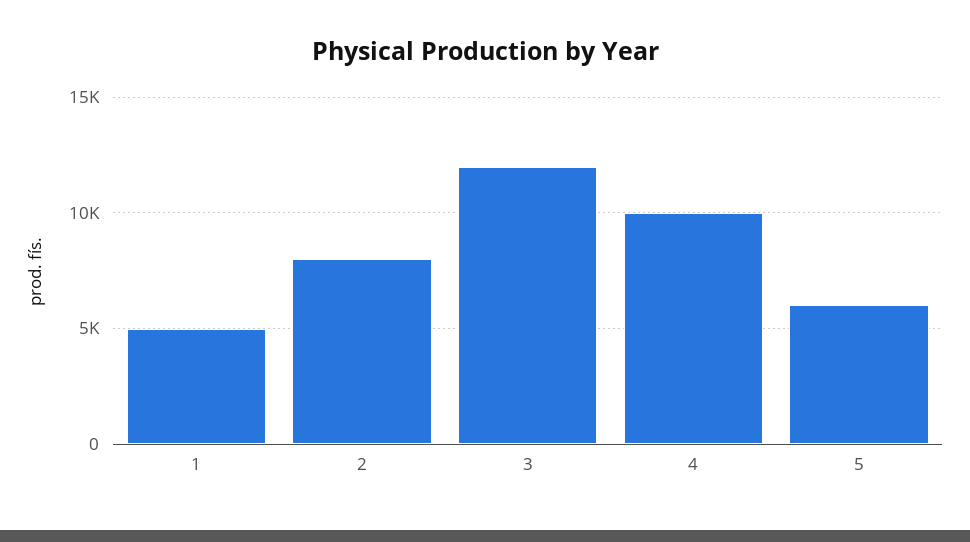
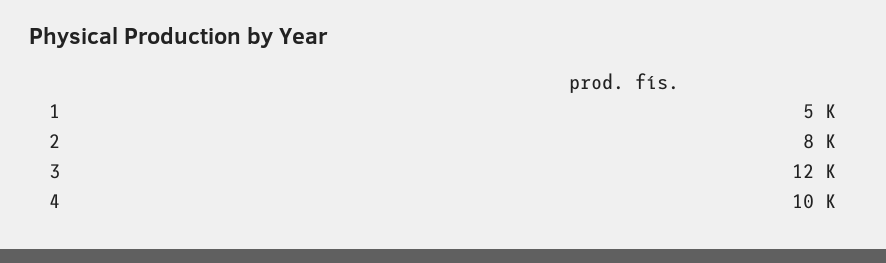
  {
    "1": 5000,
    "2": 8000,
    "3": 12000,
-   "4": 10000,
+   "4": 10000
-   "5": 6000
  }

